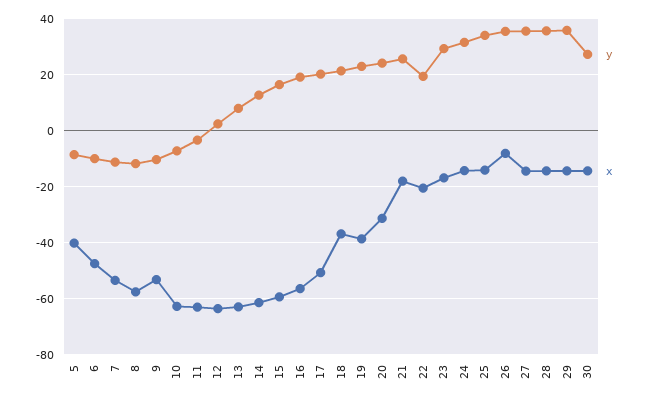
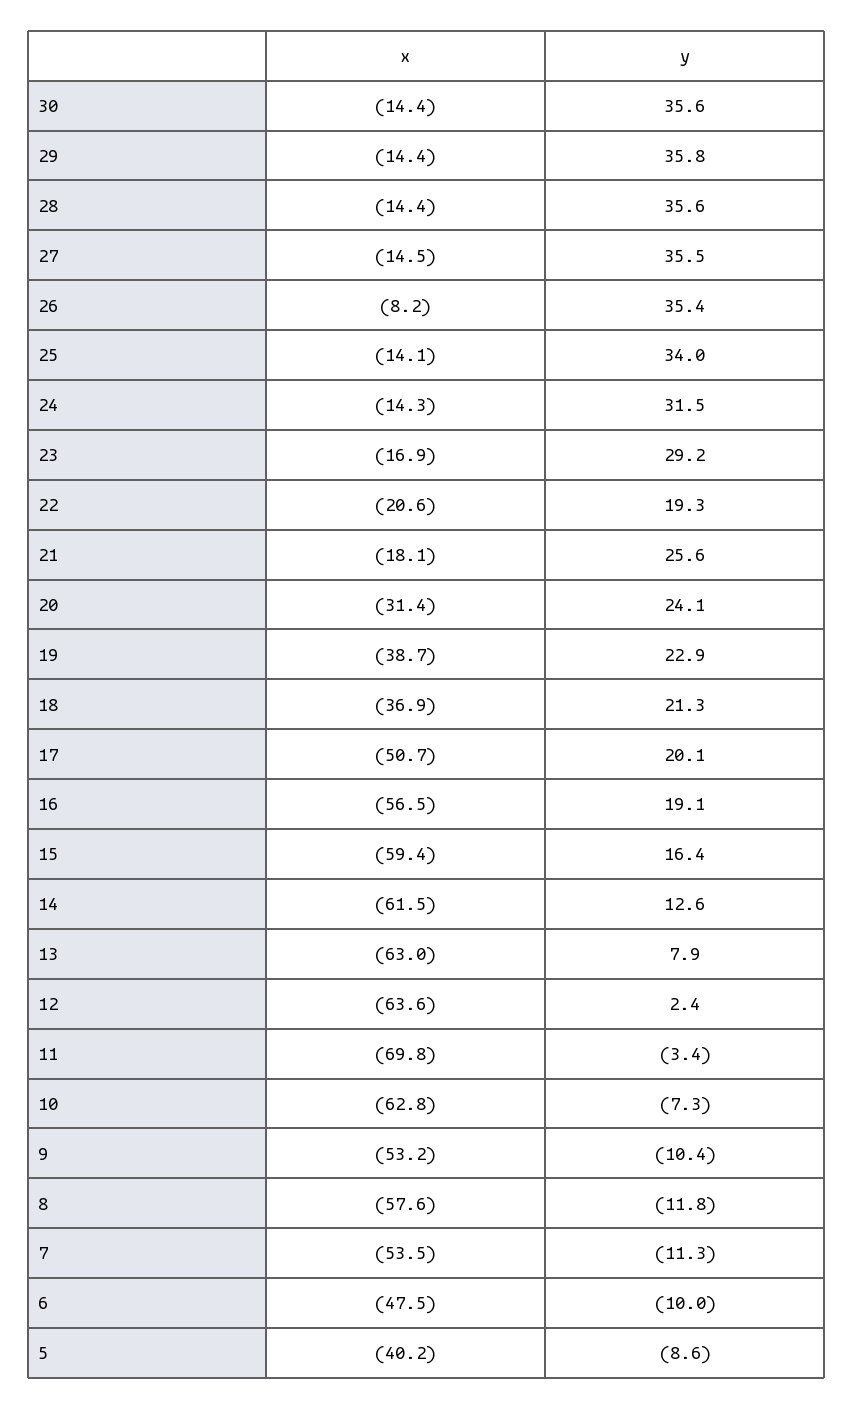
  {
    "y": {
      "5": -8.6,
      "6": -10,
      "7": -11.3,
      "8": -11.8,
      "9": -10.4,
      "10": -7.3,
      "11": -3.4,
      "12": 2.4,
      "13": 7.9,
      "14": 12.6,
      "15": 16.4,
      "16": 19.1,
      "17": 20.1,
      "18": 21.3,
      "19": 22.9,
      "20": 24.1,
      "21": 25.6,
      "22": 19.3,
      "23": 29.2,
      "24": 31.5,
      "25": 34,
      "26": 35.4,
      "27": 35.5,
      "28": 35.6,
      "29": 35.8,
-     "30": 27.5
+     "30": 35.6
    },
    "x": {
      "5": -40.2,
      "6": -47.5,
      "7": -53.5,
      "8": -57.6,
      "9": -53.2,
      "10": -62.8,
-     "11": -62.5,
+     "11": -69.8,
      "12": -63.6,
      "13": -63,
      "14": -61.5,
      "15": -59.4,
      "16": -56.5,
      "17": -50.7,
      "18": -36.9,
      "19": -38.7,
      "20": -31.4,
      "21": -18.1,
      "22": -20.6,
      "23": -16.9,
      "24": -14.3,
      "25": -14.1,
      "26": -8.2,
      "27": -14.5,
      "28": -14.4,
      "29": -14.4,
      "30": -14.4
    }
  }

